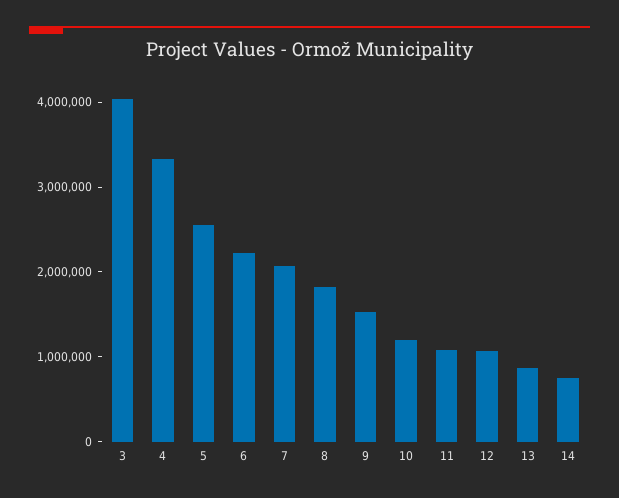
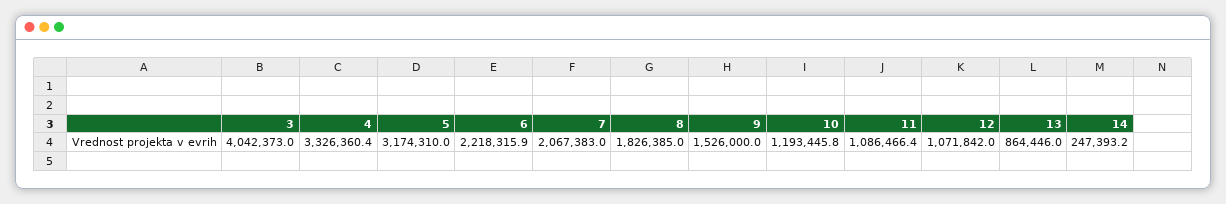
  {
    "3": 4042373,
    "4": 3326360.4,
-   "5": 2600000,
+   "5": 3174310,
    "6": 2218315.9,
    "7": 2067383,
    "8": 1826385,
    "9": 1526000,
    "10": 1193445.8,
    "11": 1086466.4,
    "12": 1071842,
    "13": 864446,
-   "14": 800000
+   "14": 247393.2
  }

